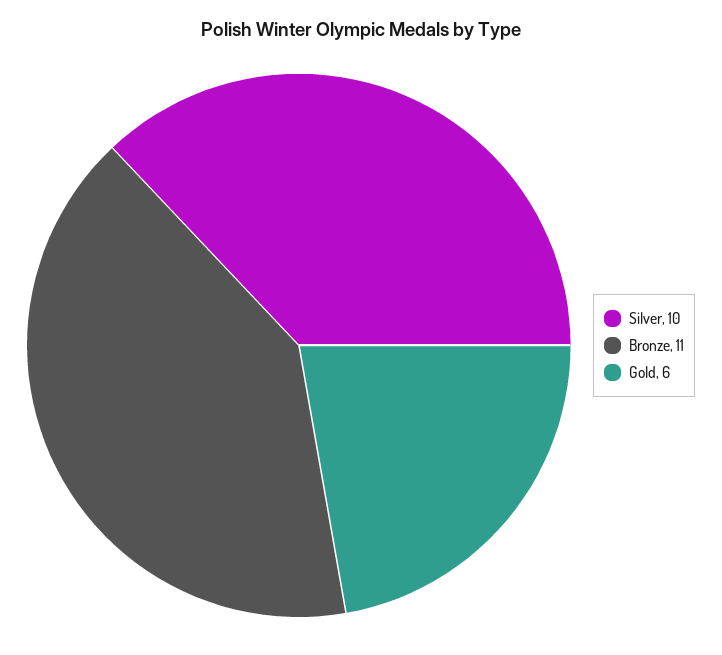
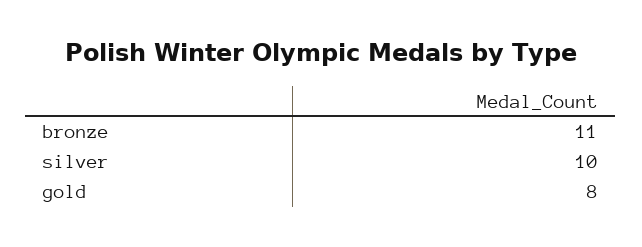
  {
    "Silver": 10,
    "Bronze": 11,
-   "Gold": 6
+   "Gold": 8
  }

